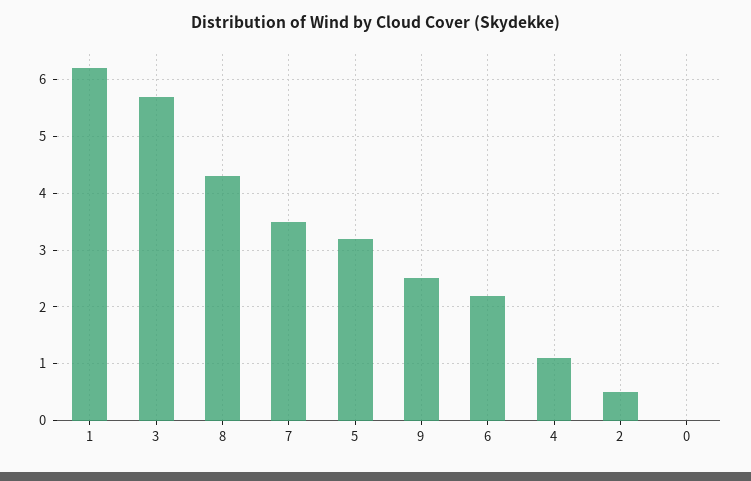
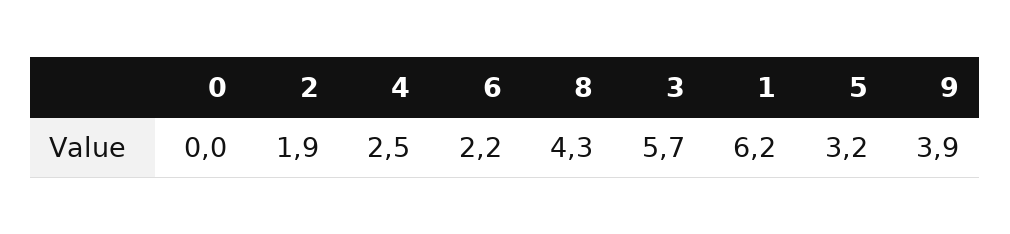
  {
    "1": 6.2,
    "3": 5.7,
    "8": 4.3,
-   "7": 3.5,
    "5": 3.2,
-   "9": 2.5,
+   "9": 3.9,
    "6": 2.2,
-   "4": 1,
+   "4": 2.5,
-   "2": 0.5,
+   "2": 1.9,
    "0": 0
  }

